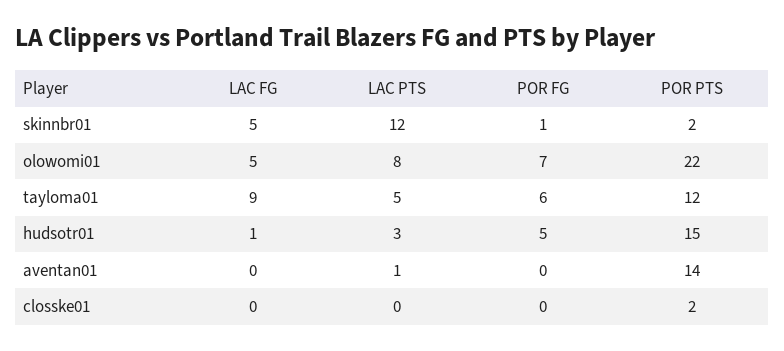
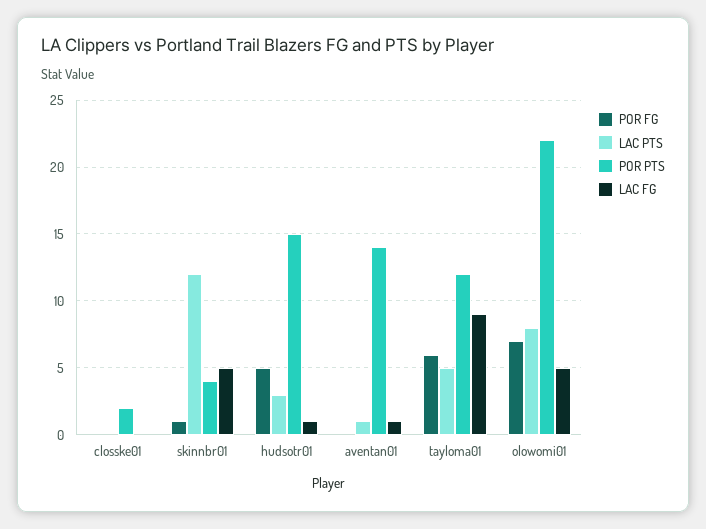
  {
    "LAC FG": {
      "skinnbr01": 5,
      "olowomi01": 5,
      "tayloma01": 9,
      "hudsotr01": 1,
-     "aventan01": 0,
+     "aventan01": 1,
      "closske01": 0
    },
    "LAC PTS": {
      "skinnbr01": 12,
      "olowomi01": 8,
      "tayloma01": 5,
      "hudsotr01": 3,
      "aventan01": 1,
      "closske01": 0
    },
    "POR FG": {
      "skinnbr01": 1,
      "olowomi01": 7,
      "tayloma01": 6,
      "hudsotr01": 5,
      "aventan01": 0,
      "closske01": 0
    },
    "POR PTS": {
-     "skinnbr01": 2,
+     "skinnbr01": 4,
      "olowomi01": 22,
      "tayloma01": 12,
      "hudsotr01": 15,
      "aventan01": 14,
      "closske01": 2
    }
  }

